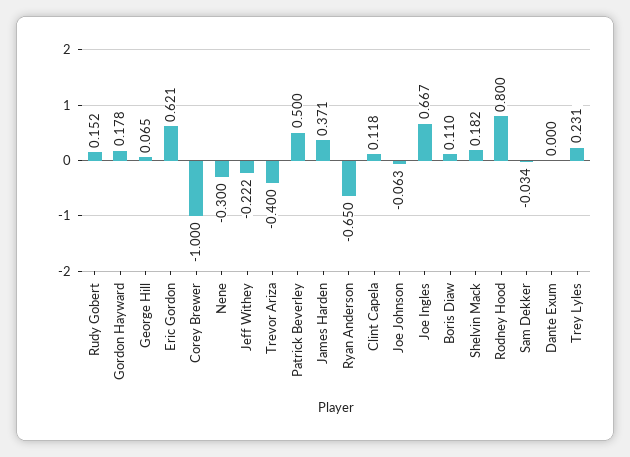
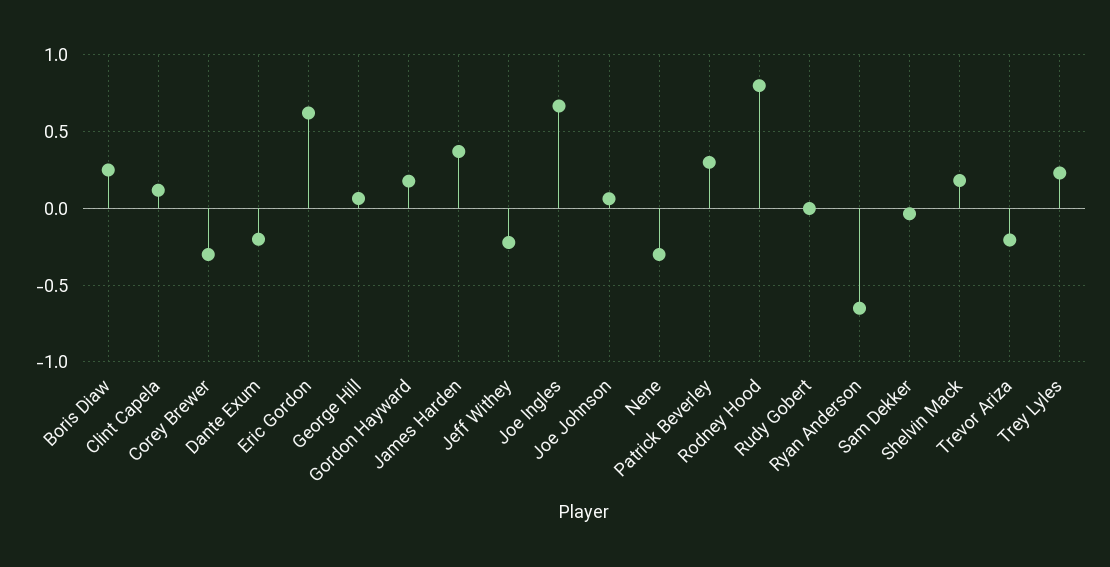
  {
-   "Rudy Gobert": 0.152,
+   "Rudy Gobert": 0,
    "Gordon Hayward": 0.178,
    "George Hill": 0.065,
    "Eric Gordon": 0.621,
-   "Corey Brewer": -1,
+   "Corey Brewer": -0.3,
    "Nene": -0.3,
    "Jeff Withey": -0.222,
-   "Trevor Ariza": -0.4,
+   "Trevor Ariza": -0.2,
-   "Patrick Beverley": 0.5,
+   "Patrick Beverley": 0.3,
    "James Harden": 0.371,
    "Ryan Anderson": -0.65,
    "Clint Capela": 0.118,
-   "Joe Johnson": -0.063,
+   "Joe Johnson": 0.05,
    "Joe Ingles": 0.667,
-   "Boris Diaw": 0.11,
+   "Boris Diaw": 0.25,
    "Shelvin Mack": 0.182,
    "Rodney Hood": 0.8,
    "Sam Dekker": -0.034,
-   "Dante Exum": 0,
+   "Dante Exum": -0.2,
    "Trey Lyles": 0.231
  }

